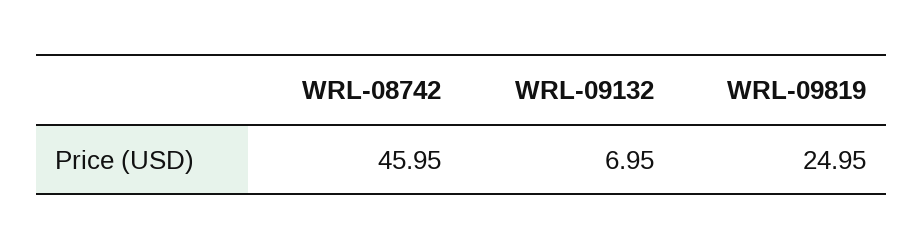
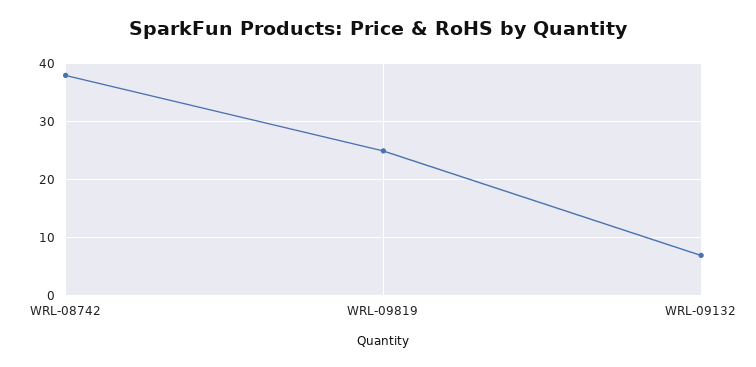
  {
-   "WRL-08742": 45.95,
+   "WRL-08742": 38,
    "WRL-09132": 6.95,
    "WRL-09819": 24.95
  }

